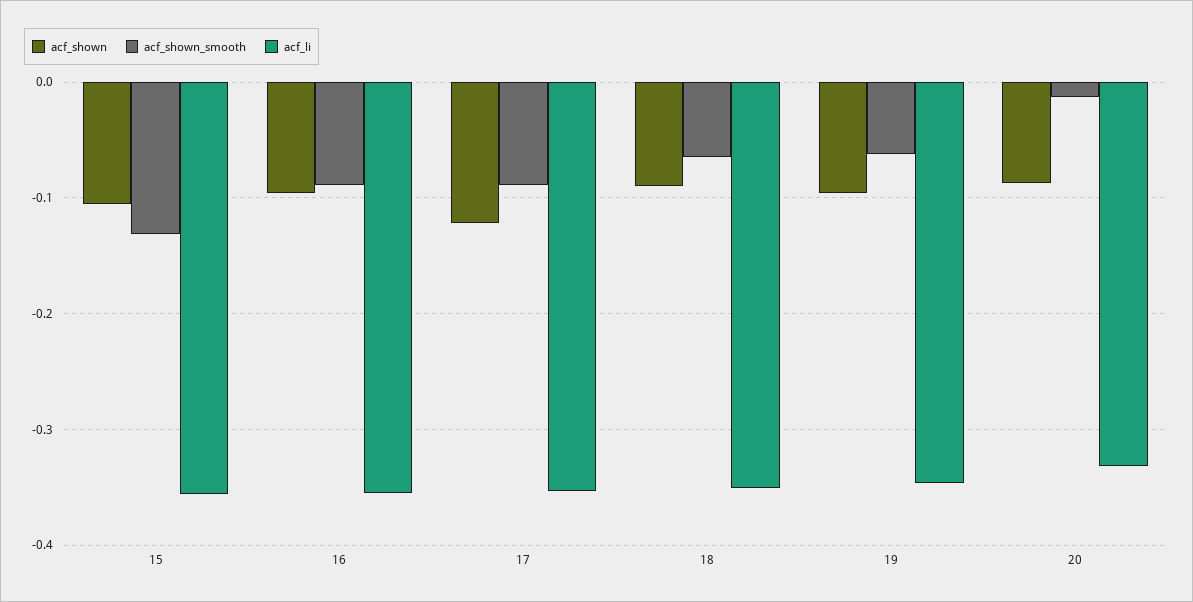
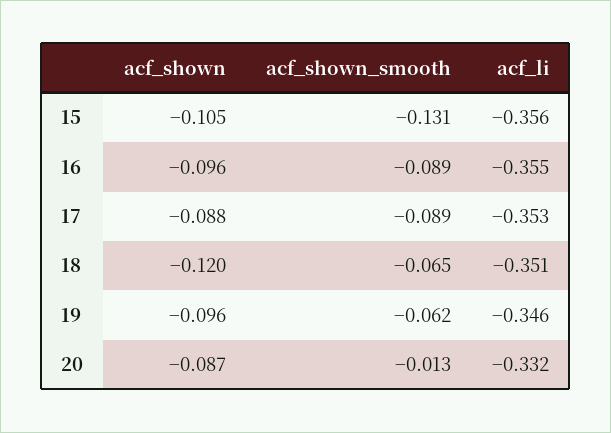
  {
    "acf_shown": {
      "15": -0.105,
      "16": -0.096,
-     "17": -0.12,
+     "17": -0.088,
-     "18": -0.09,
+     "18": -0.12,
      "19": -0.096,
      "20": -0.087
    },
    "acf_shown_smooth": {
      "15": -0.131,
      "16": -0.089,
      "17": -0.089,
      "18": -0.065,
      "19": -0.062,
      "20": -0.013
    },
    "acf_li": {
      "15": -0.356,
      "16": -0.355,
      "17": -0.353,
      "18": -0.351,
      "19": -0.346,
      "20": -0.332
    }
  }

